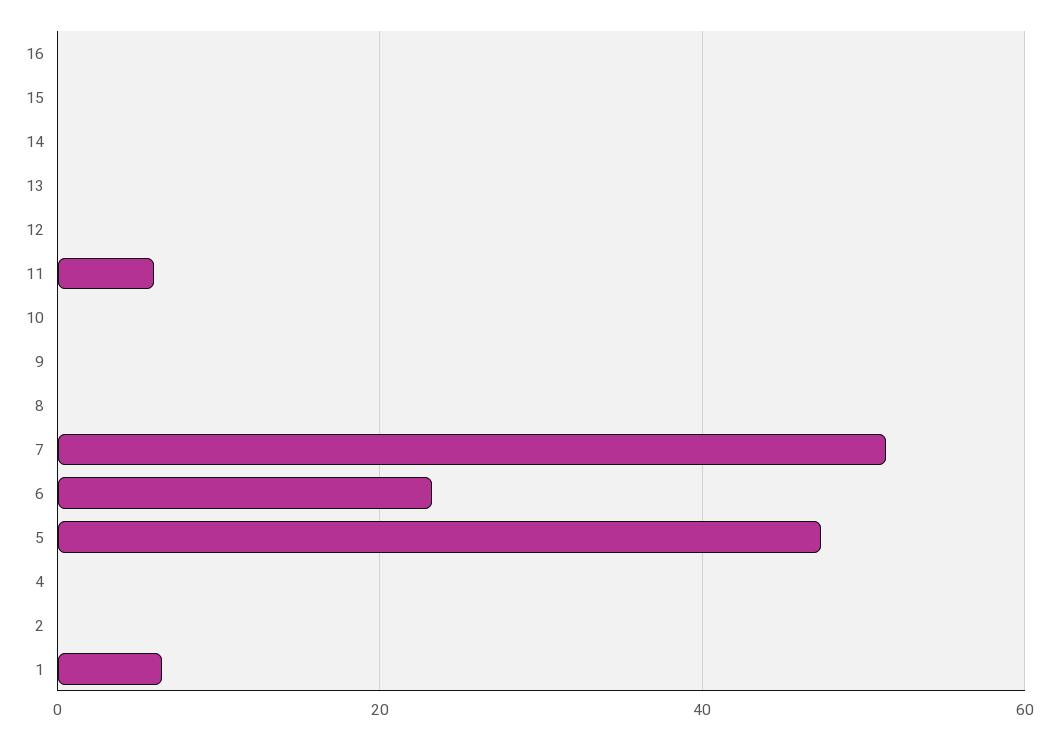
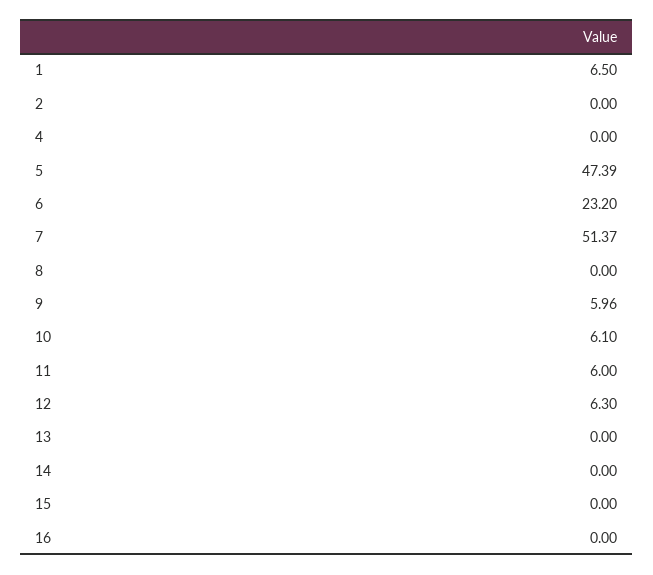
  {
    "16": 0,
    "15": 0,
    "14": 0,
    "13": 0,
-   "12": 0,
+   "12": 6.3,
    "11": 6,
-   "10": 0,
+   "10": 6.1,
-   "9": 0,
+   "9": 5.96,
    "8": 0,
    "7": 51.37,
    "6": 23.2,
    "5": 47.39,
    "4": 0,
    "2": 0,
    "1": 6.5
  }

